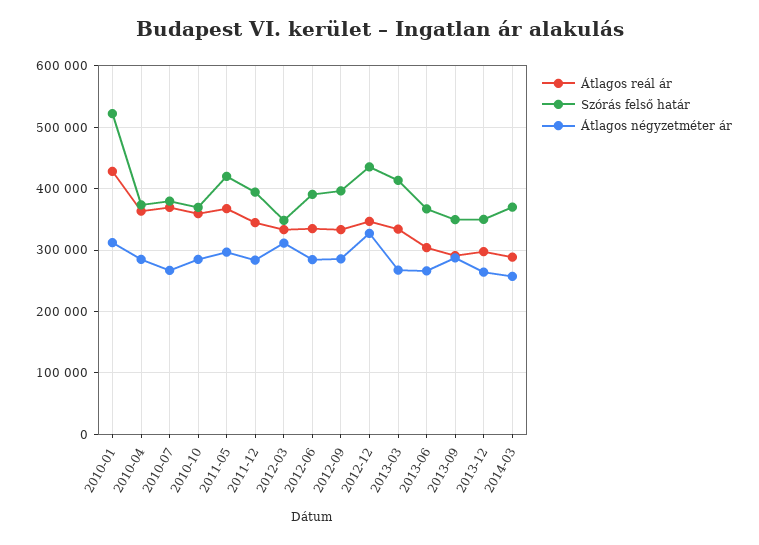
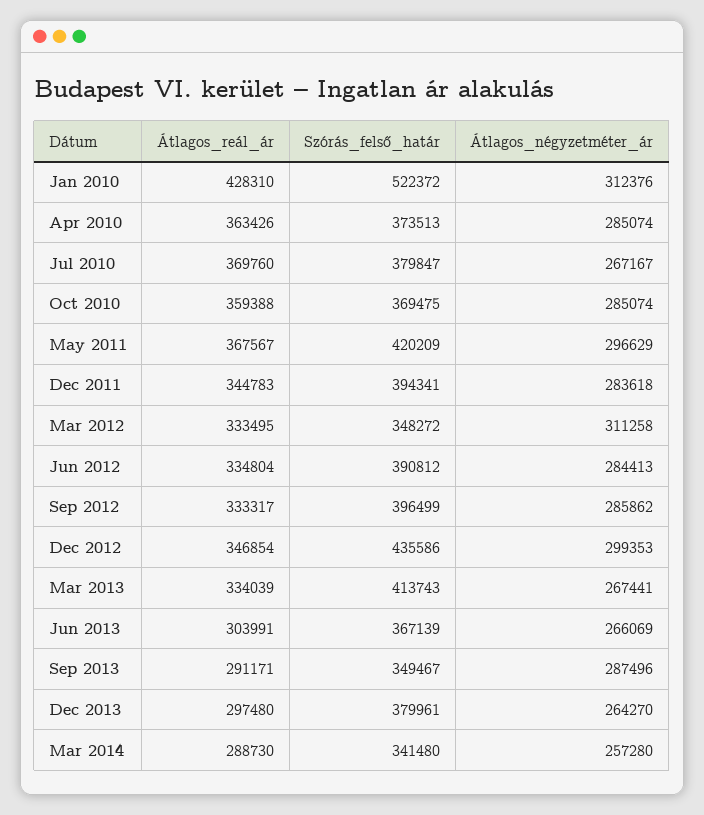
  {
    "Átlagos reál ár": {
      "2010-01": 428310,
      "2010-04": 363426,
      "2010-07": 369760,
      "2010-10": 359388,
      "2011-05": 367567,
      "2011-12": 344783,
      "2012-03": 333495,
      "2012-06": 334804,
      "2012-09": 333317,
      "2012-12": 346854,
      "2013-03": 334039,
      "2013-06": 303991,
      "2013-09": 291171,
      "2013-12": 297480,
      "2014-03": 288730
    },
    "Szórás felső határ": {
      "2010-01": 522372,
      "2010-04": 373513,
      "2010-07": 379847,
      "2010-10": 369475,
      "2011-05": 420209,
      "2011-12": 394341,
      "2012-03": 348272,
      "2012-06": 390812,
      "2012-09": 396499,
      "2012-12": 435586,
      "2013-03": 413743,
      "2013-06": 367139,
      "2013-09": 349467,
-     "2013-12": 350000,
+     "2013-12": 379961,
-     "2014-03": 370000
+     "2014-03": 341480
    },
    "Átlagos négyzetméter ár": {
      "2010-01": 312376,
      "2010-04": 285074,
      "2010-07": 267167,
      "2010-10": 285074,
      "2011-05": 296629,
      "2011-12": 283618,
      "2012-03": 311258,
      "2012-06": 284413,
      "2012-09": 285862,
-     "2012-12": 330000,
+     "2012-12": 299353,
      "2013-03": 267441,
      "2013-06": 266069,
      "2013-09": 287496,
      "2013-12": 264270,
      "2014-03": 257280
    }
  }

